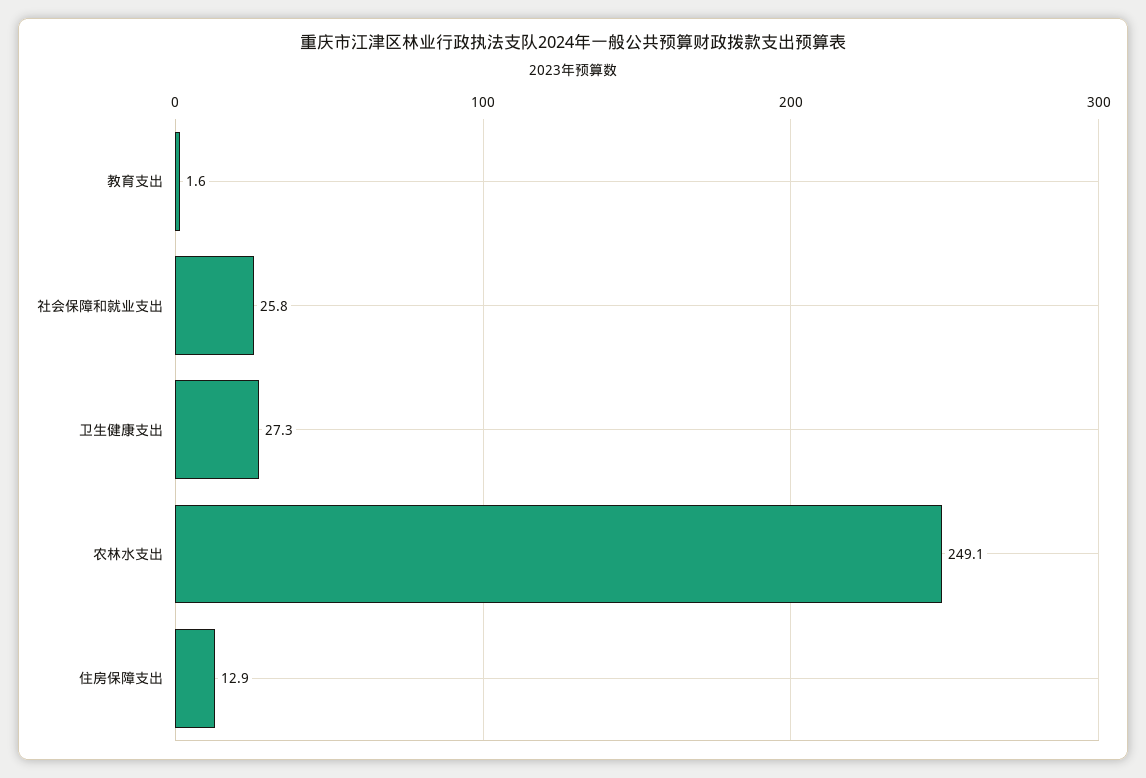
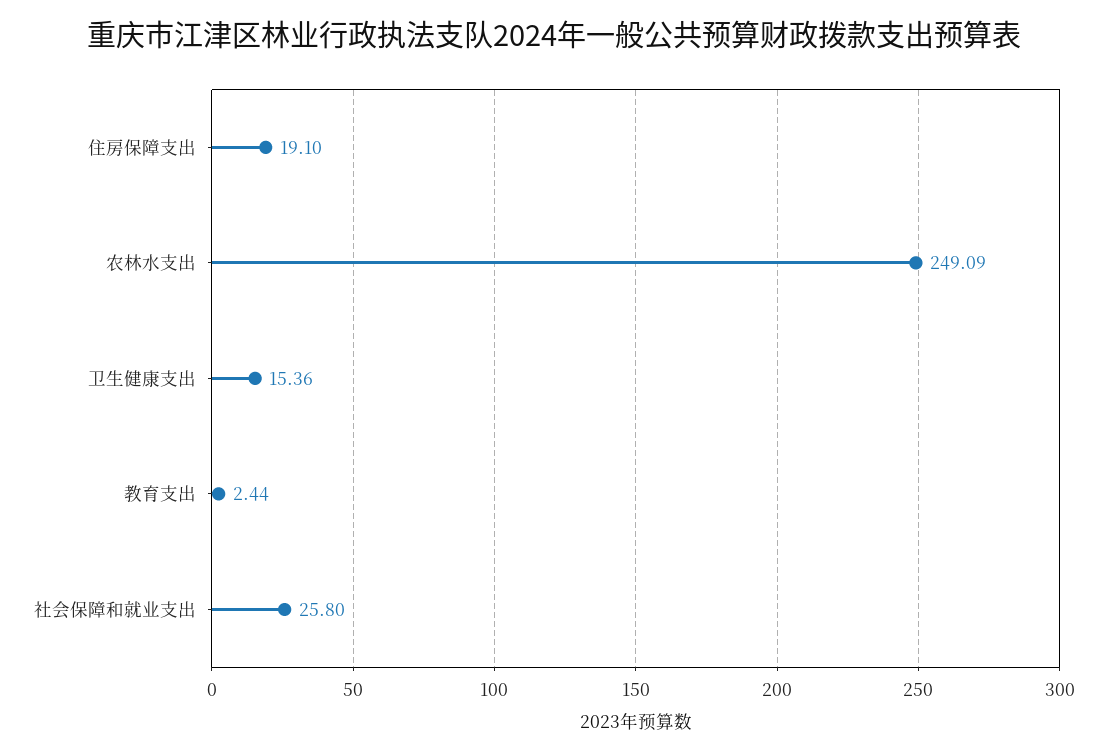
  {
-   "教育支出": 1.6,
+   "教育支出": 2.44,
    "社会保障和就业支出": 25.8,
-   "卫生健康支出": 27.3,
+   "卫生健康支出": 15.36,
    "农林水支出": 249.09,
-   "住房保障支出": 12.9
+   "住房保障支出": 19.1
  }

